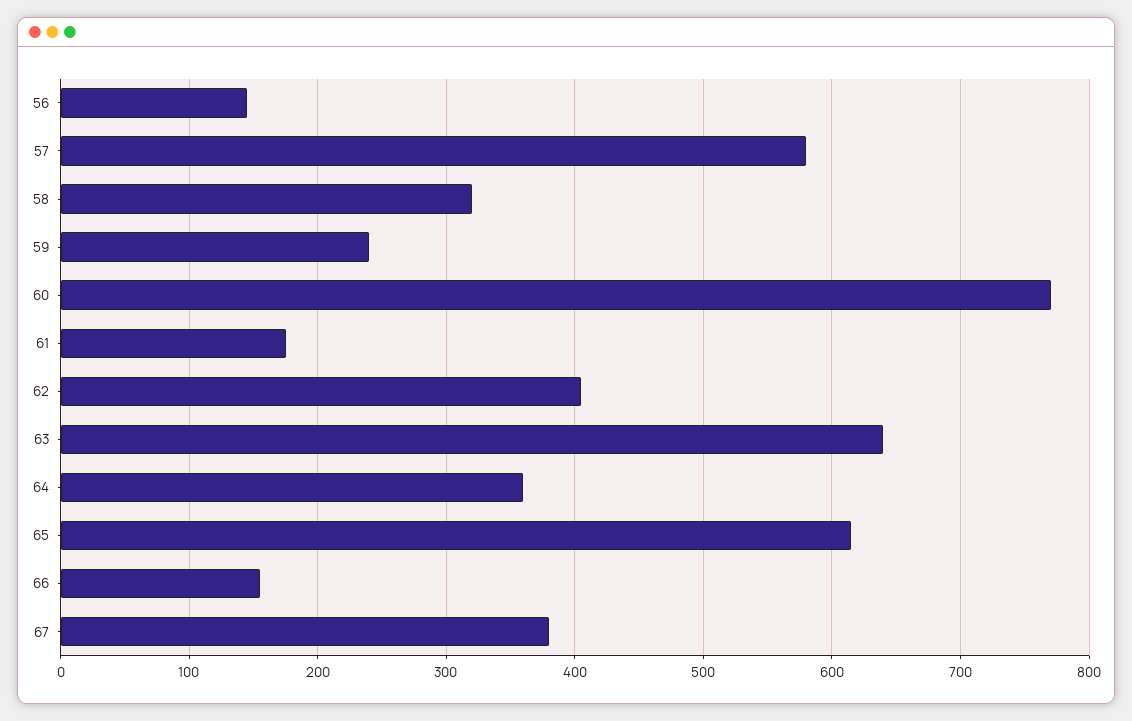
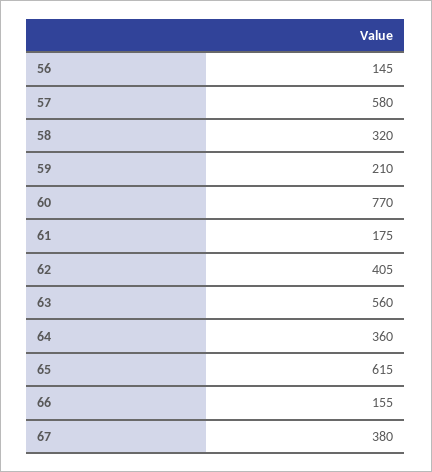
  {
    "56": 145,
    "57": 580,
    "58": 320,
-   "59": 240,
+   "59": 210,
    "60": 770,
    "61": 175,
    "62": 405,
-   "63": 640,
+   "63": 560,
    "64": 360,
    "65": 615,
    "66": 155,
    "67": 380
  }

